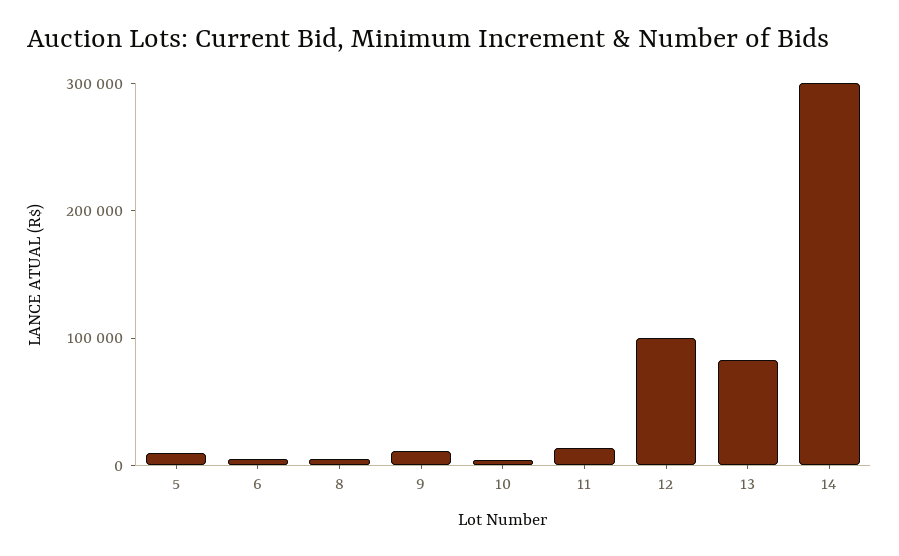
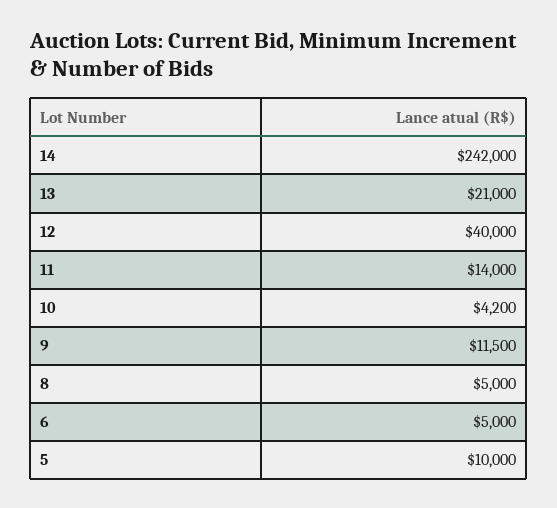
  {
    "5": 10000,
    "6": 5000,
    "8": 5000,
    "9": 11500,
    "10": 4200,
    "11": 14000,
-   "12": 100000,
+   "12": 40000,
-   "13": 80000,
+   "13": 21000,
-   "14": 300000
+   "14": 242000
  }

